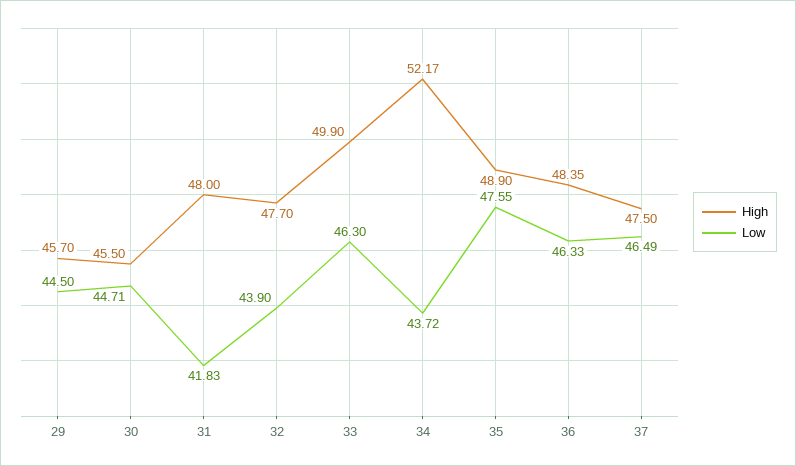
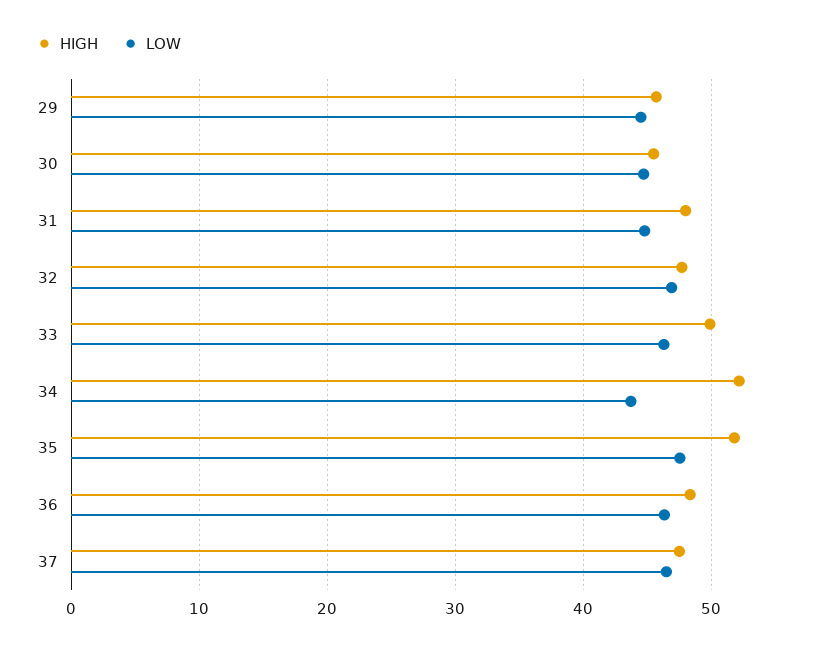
  {
    "High": {
      "29": 45.7,
      "30": 45.5,
      "31": 48,
      "32": 47.7,
      "33": 49.9,
      "34": 52.17,
-     "35": 48.9,
+     "35": 52,
      "36": 48.35,
      "37": 47.5
    },
    "Low": {
      "29": 44.5,
      "30": 44.71,
-     "31": 41.83,
+     "31": 45,
-     "32": 43.9,
+     "32": 47,
      "33": 46.3,
      "34": 43.72,
      "35": 47.55,
      "36": 46.33,
      "37": 46.49
    }
  }

